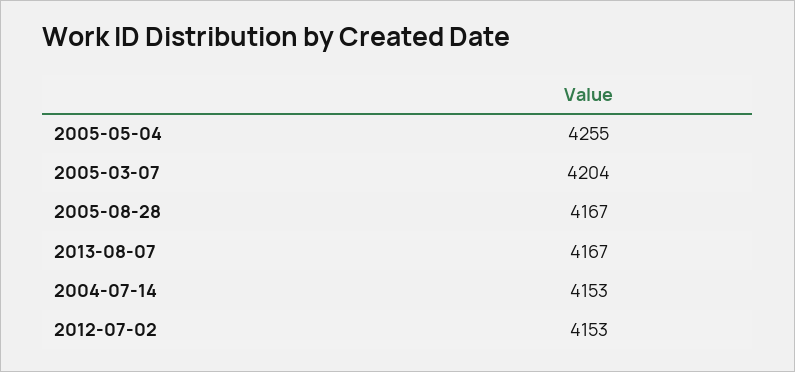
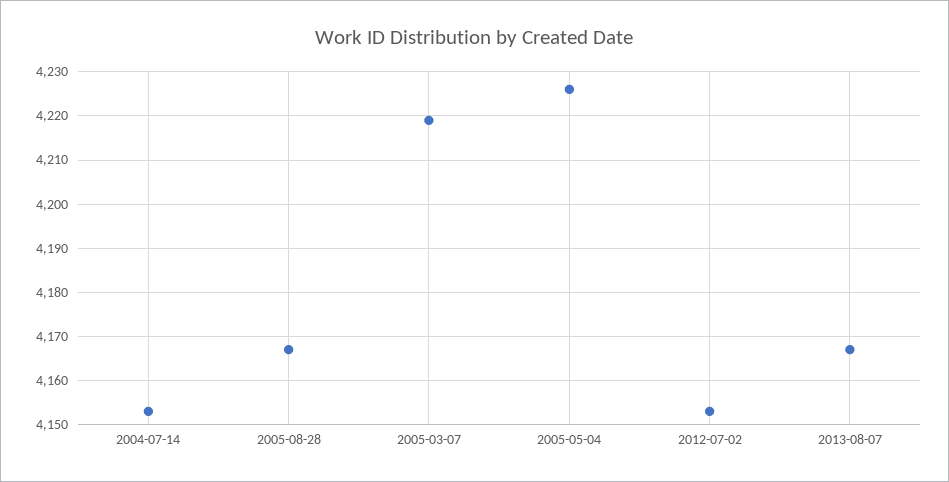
  {
-   "2005-05-04": 4255,
+   "2005-05-04": 4225,
-   "2005-03-07": 4204,
+   "2005-03-07": 4220,
    "2005-08-28": 4167,
    "2013-08-07": 4167,
    "2004-07-14": 4153,
    "2012-07-02": 4153
  }

